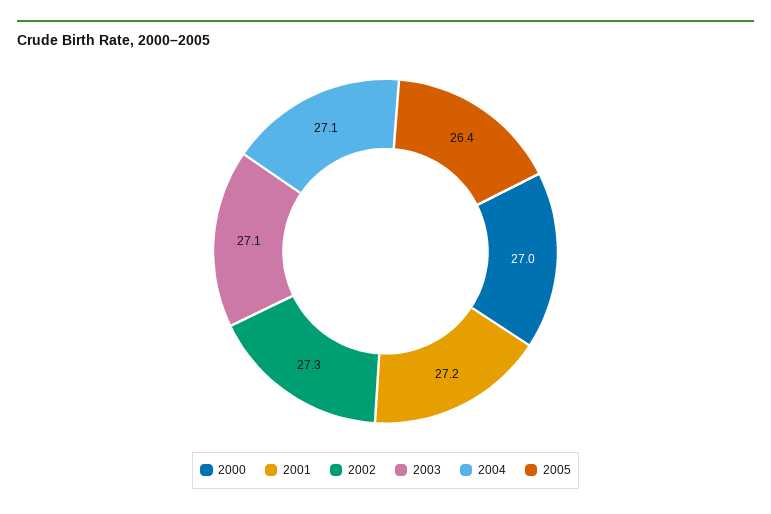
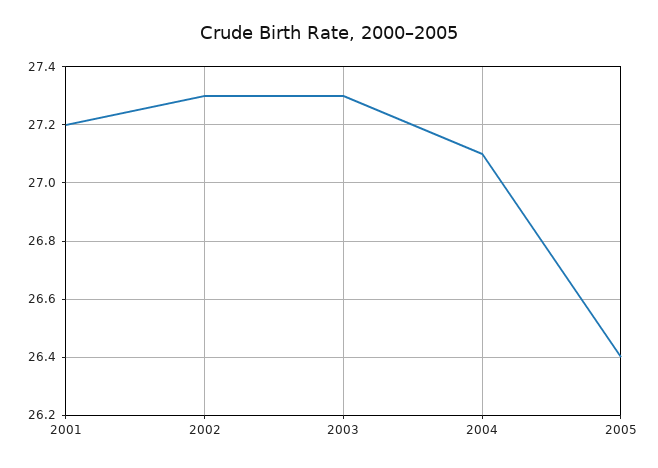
  {
-   "2000": 27,
    "2001": 27.2,
    "2002": 27.3,
-   "2003": 27.1,
+   "2003": 27.3,
    "2004": 27.1,
    "2005": 26.4
  }

